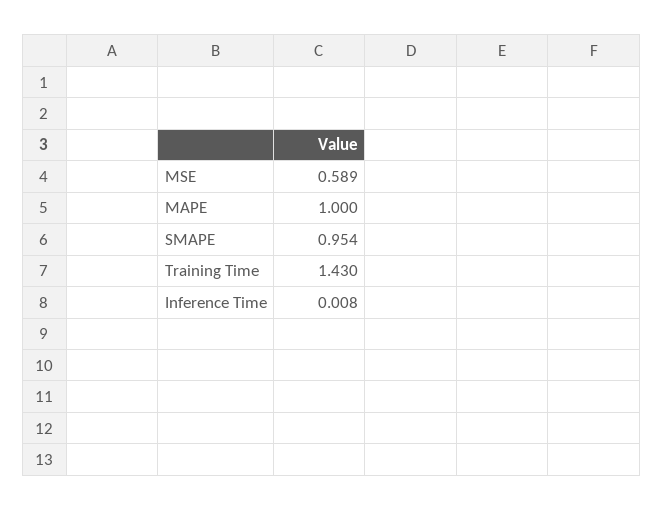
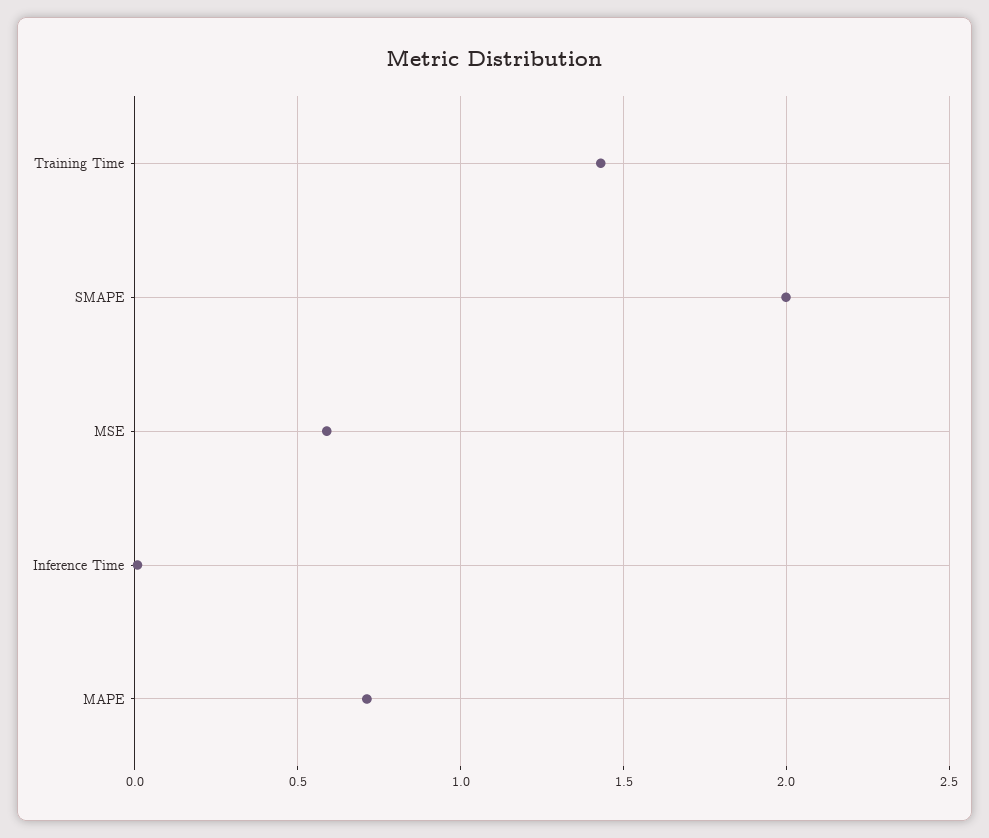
  {
    "MSE": 0.589,
-   "MAPE": 1,
+   "MAPE": 0.7,
-   "SMAPE": 0.954,
+   "SMAPE": 2,
    "Training Time": 1.43,
    "Inference Time": 0.008
  }

